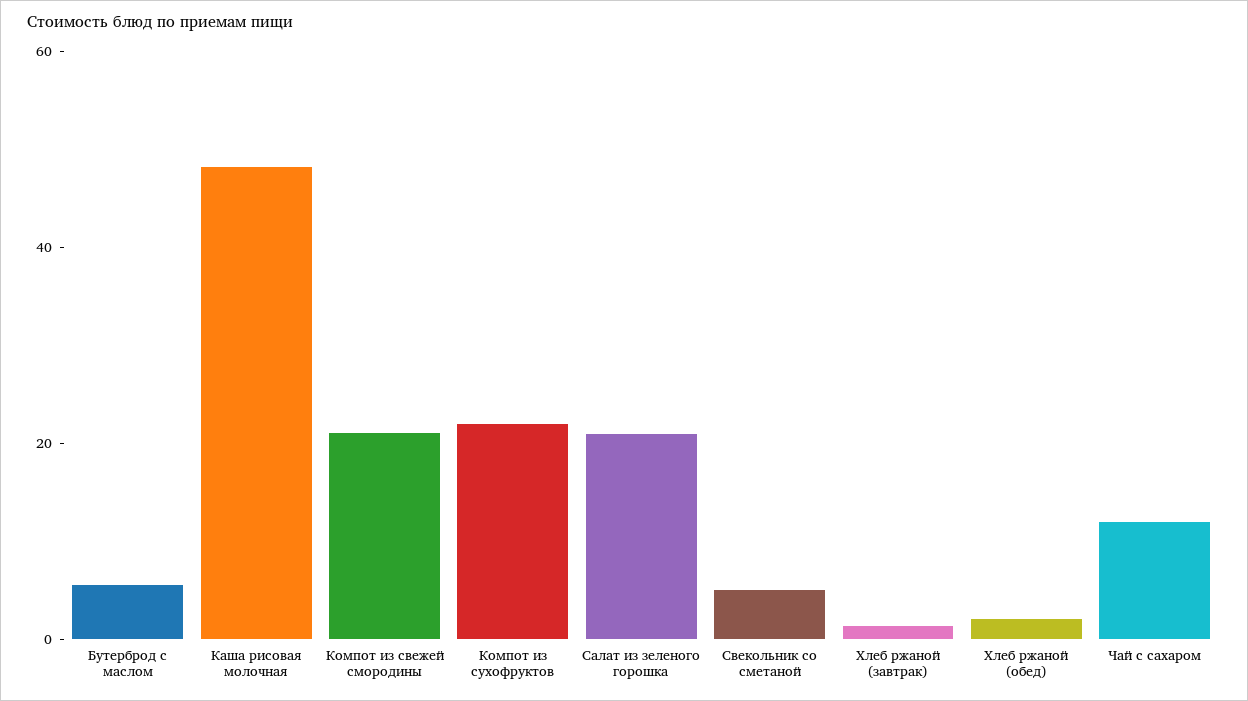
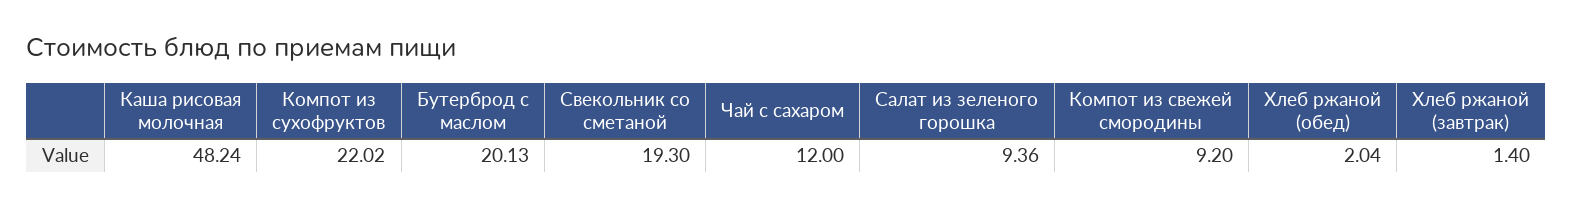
  {
-   "Бутерброд с маслом": 5,
+   "Бутерброд с маслом": 20.13,
    "Каша рисовая молочная": 48.24,
-   "Компот из свежей смородины": 20,
+   "Компот из свежей смородины": 9.2,
    "Компот из сухофруктов": 22.02,
-   "Салат из зеленого горошка": 20,
+   "Салат из зеленого горошка": 9.36,
-   "Свекольник со сметаной": 5,
+   "Свекольник со сметаной": 19.3,
    "Хлеб ржаной (завтрак)": 1.4,
    "Хлеб ржаной (обед)": 2.04,
    "Чай с сахаром": 12
  }

